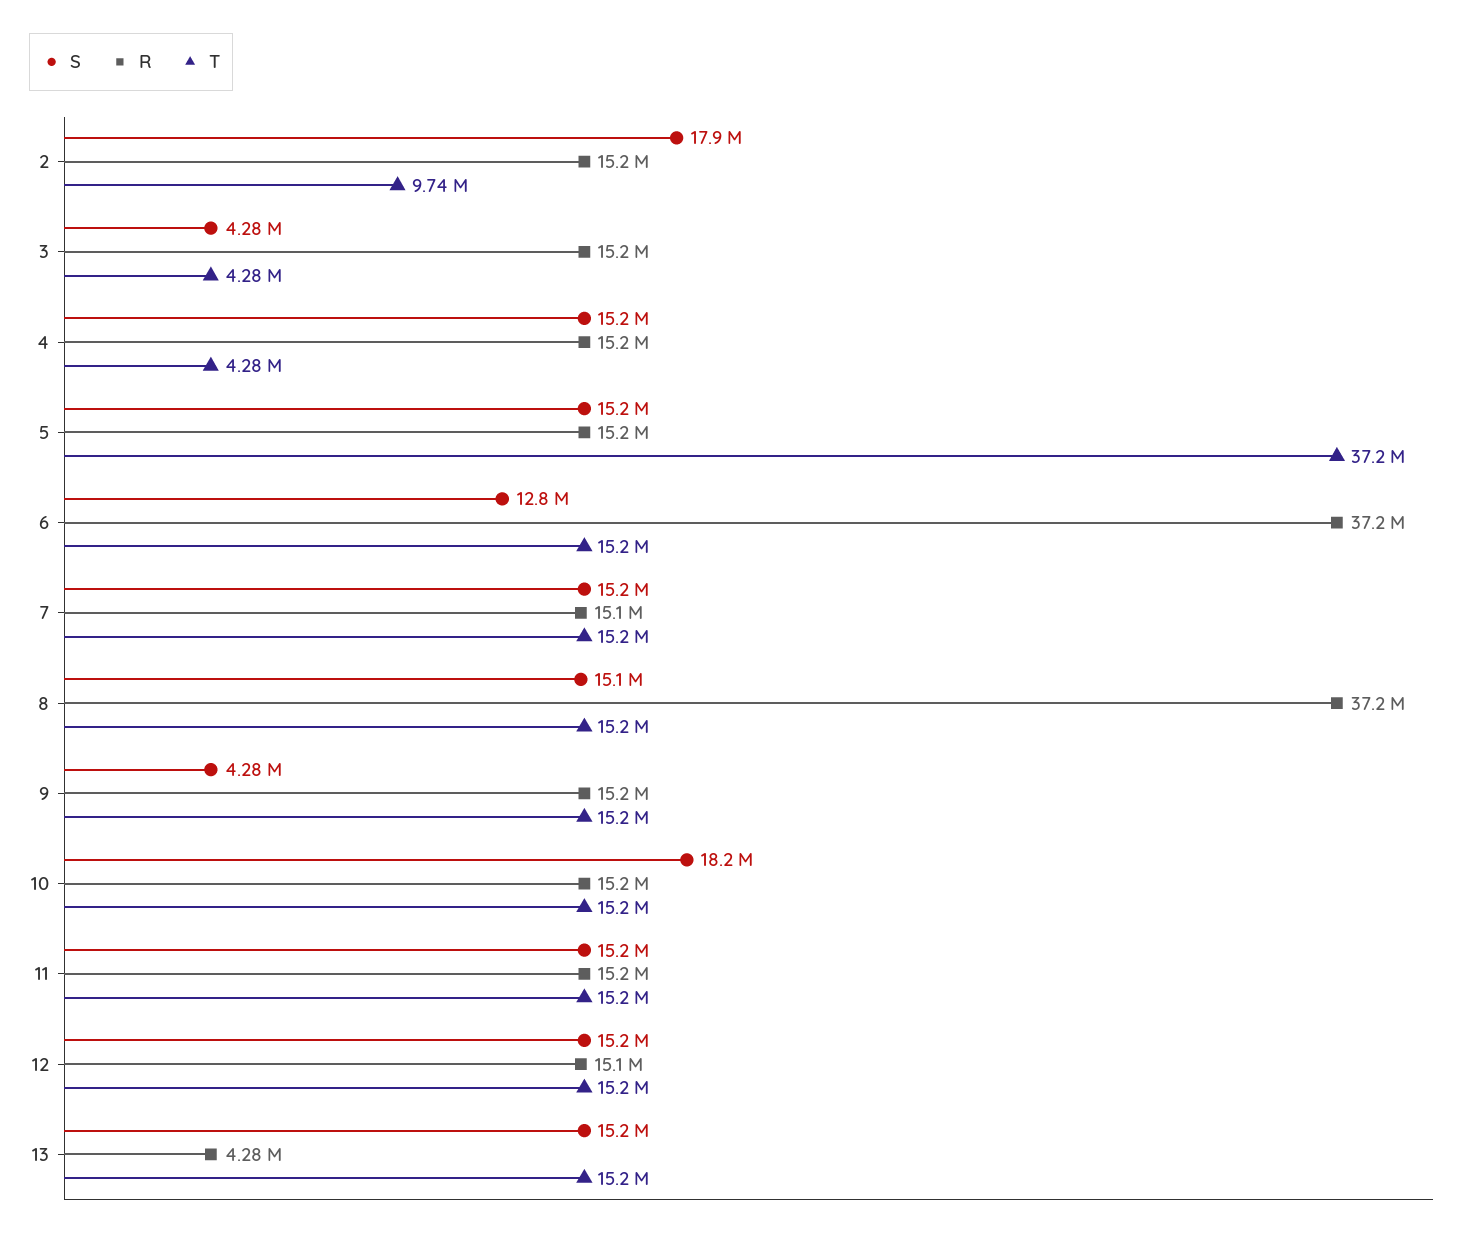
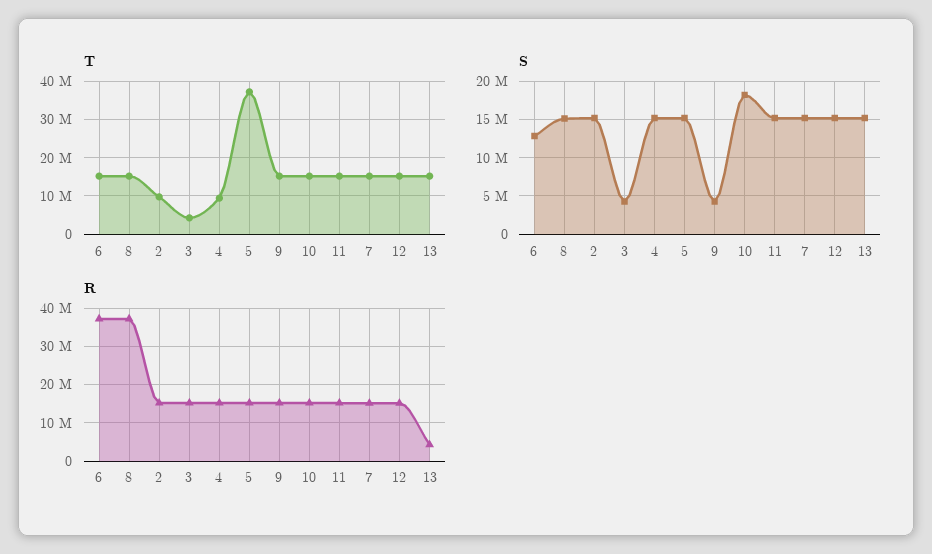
  {
    "S": {
-     "2": 17900000,
+     "2": 15000000,
      "3": 4280000,
      "4": 15200000,
      "5": 15200000,
      "6": 12800000,
      "7": 15200000,
      "8": 15100000,
      "9": 4280000,
      "10": 18200000,
      "11": 15200000,
      "12": 15200000,
      "13": 15200000
    },
    "R": {
      "2": 15200000,
      "3": 15200000,
      "4": 15200000,
      "5": 15200000,
      "6": 37200000,
      "7": 15100000,
      "8": 37200000,
      "9": 15200000,
      "10": 15200000,
      "11": 15200000,
      "12": 15100000,
      "13": 4280000
    },
    "T": {
      "2": 9740000,
      "3": 4280000,
-     "4": 4280000,
+     "4": 10000000,
      "5": 37200000,
      "6": 15200000,
      "7": 15200000,
      "8": 15200000,
      "9": 15200000,
      "10": 15200000,
      "11": 15200000,
      "12": 15200000,
      "13": 15200000
    }
  }

